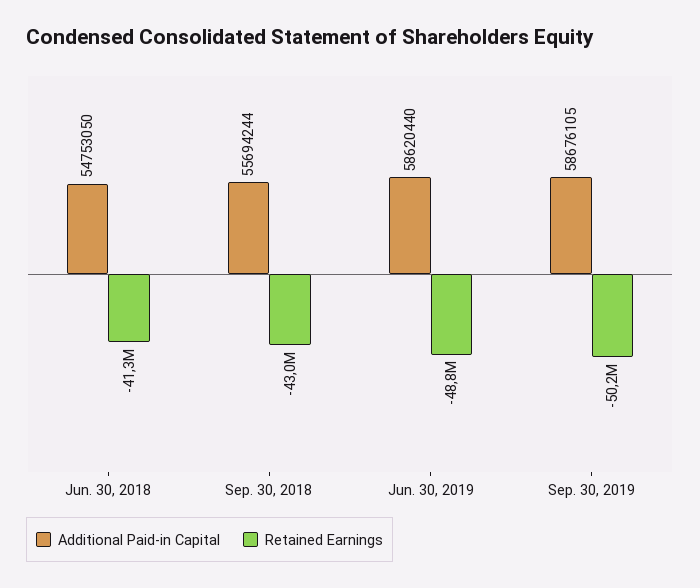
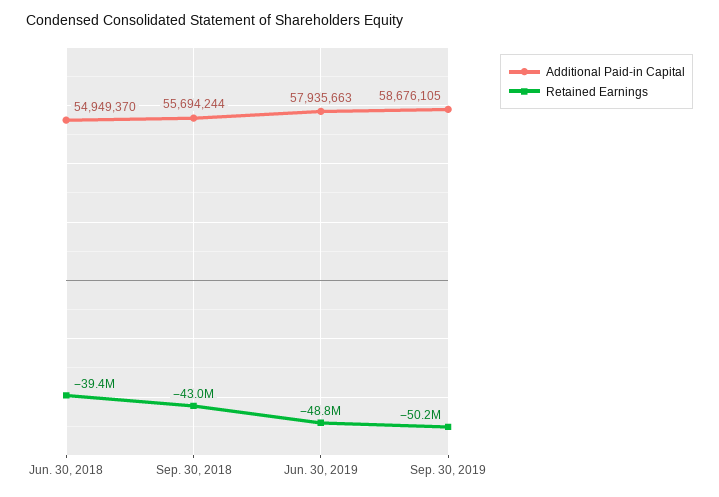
  {
    "Additional Paid-in Capital": {
-     "Jun. 30, 2018": 54753050,
+     "Jun. 30, 2018": 54949370,
      "Sep. 30, 2018": 55694244,
-     "Jun. 30, 2019": 58620440,
+     "Jun. 30, 2019": 57935663,
      "Sep. 30, 2019": 58676105
    },
    "Retained Earnings": {
-     "Jun. 30, 2018": -41300000,
+     "Jun. 30, 2018": -39400000,
      "Sep. 30, 2018": -43000000,
      "Jun. 30, 2019": -48800000,
      "Sep. 30, 2019": -50200000
    }
  }

